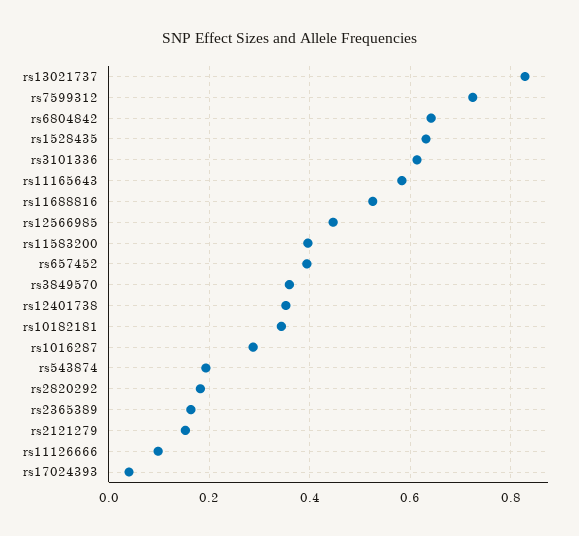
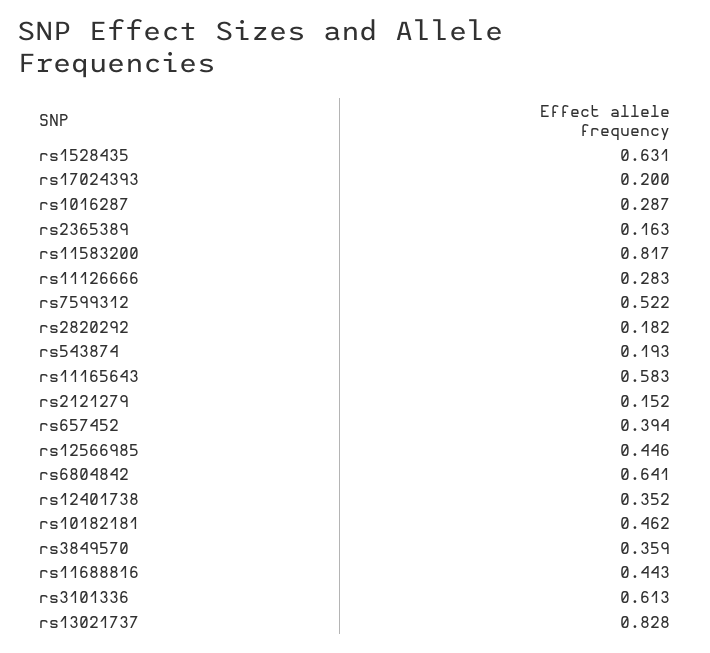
  {
    "rs13021737": 0.828,
-   "rs7599312": 0.72,
+   "rs7599312": 0.522,
    "rs6804842": 0.641,
    "rs1528435": 0.631,
    "rs3101336": 0.613,
    "rs11165643": 0.583,
-   "rs11688816": 0.52,
+   "rs11688816": 0.443,
    "rs12566985": 0.446,
-   "rs11583200": 0.4,
+   "rs11583200": 0.817,
    "rs657452": 0.394,
    "rs3849570": 0.359,
    "rs12401738": 0.352,
-   "rs10182181": 0.34,
+   "rs10182181": 0.462,
    "rs1016287": 0.287,
    "rs543874": 0.193,
    "rs2820292": 0.182,
    "rs2365389": 0.163,
    "rs2121279": 0.152,
-   "rs11126666": 0.1,
+   "rs11126666": 0.283,
-   "rs17024393": 0.04
+   "rs17024393": 0.2
  }

